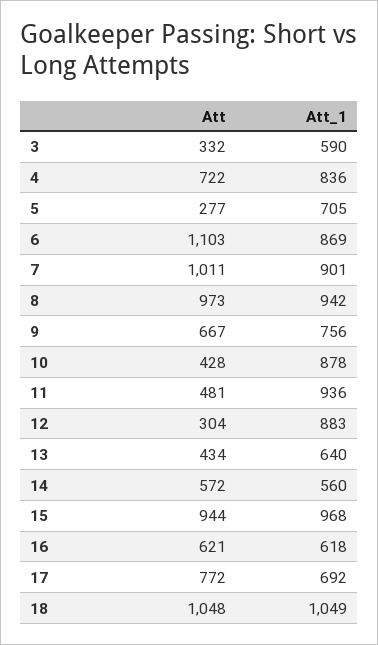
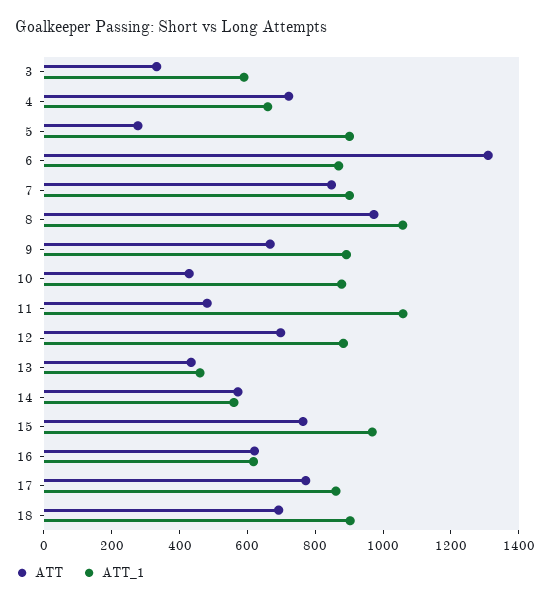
  {
    "Att": {
      "3": 332,
      "4": 722,
      "5": 277,
-     "6": 1103,
+     "6": 1300,
-     "7": 1011,
+     "7": 850,
      "8": 973,
      "9": 667,
      "10": 428,
      "11": 481,
-     "12": 304,
+     "12": 700,
      "13": 434,
      "14": 572,
-     "15": 944,
+     "15": 750,
      "16": 621,
      "17": 772,
-     "18": 1048
+     "18": 700
    },
    "Att_1": {
      "3": 590,
-     "4": 836,
+     "4": 650,
-     "5": 705,
+     "5": 900,
      "6": 869,
      "7": 901,
-     "8": 942,
+     "8": 1050,
-     "9": 756,
+     "9": 900,
      "10": 878,
-     "11": 936,
+     "11": 1050,
      "12": 883,
-     "13": 640,
+     "13": 450,
      "14": 560,
      "15": 968,
      "16": 618,
-     "17": 692,
+     "17": 850,
-     "18": 1049
+     "18": 900
    }
  }

